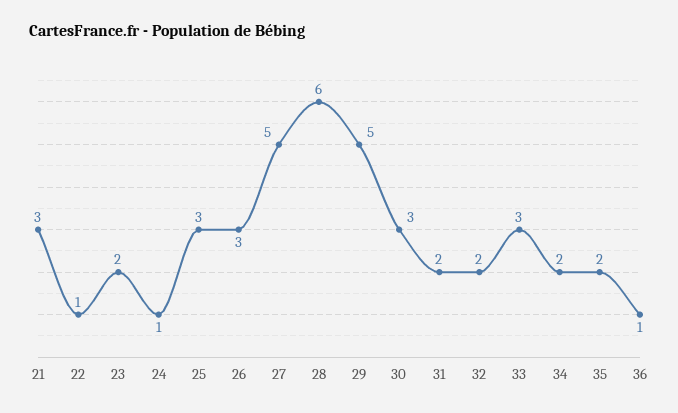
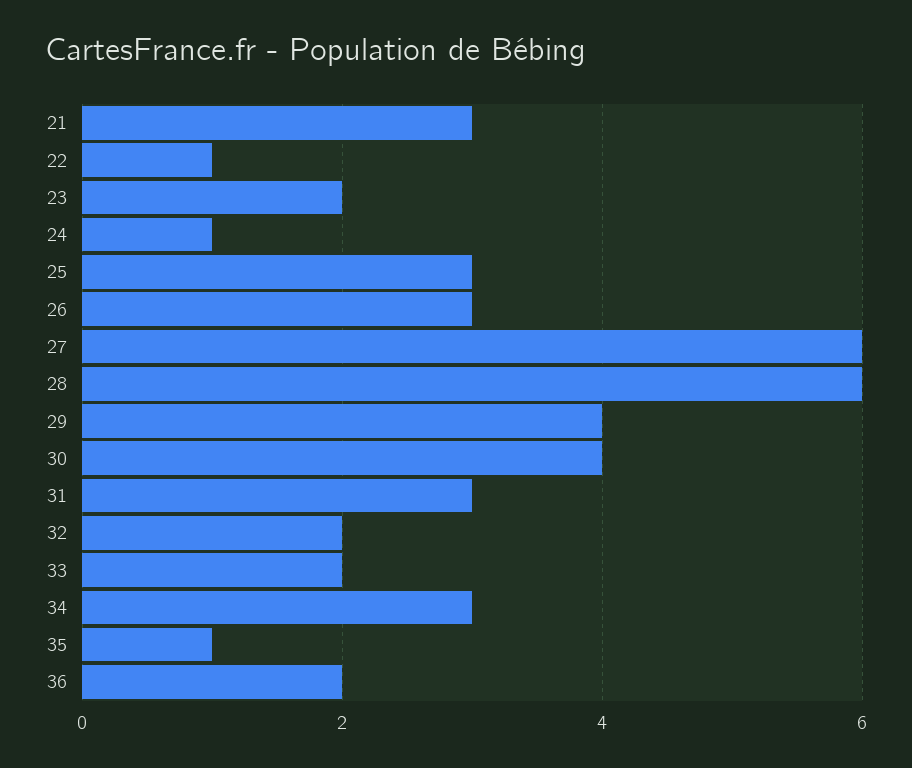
  {
    "21": 3,
    "22": 1,
    "23": 2,
    "24": 1,
    "25": 3,
    "26": 3,
-   "27": 5,
+   "27": 6,
    "28": 6,
-   "29": 5,
+   "29": 4,
-   "30": 3,
+   "30": 4,
-   "31": 2,
+   "31": 3,
    "32": 2,
-   "33": 3,
+   "33": 2,
-   "34": 2,
+   "34": 3,
-   "35": 2,
+   "35": 1,
-   "36": 1
+   "36": 2
  }

